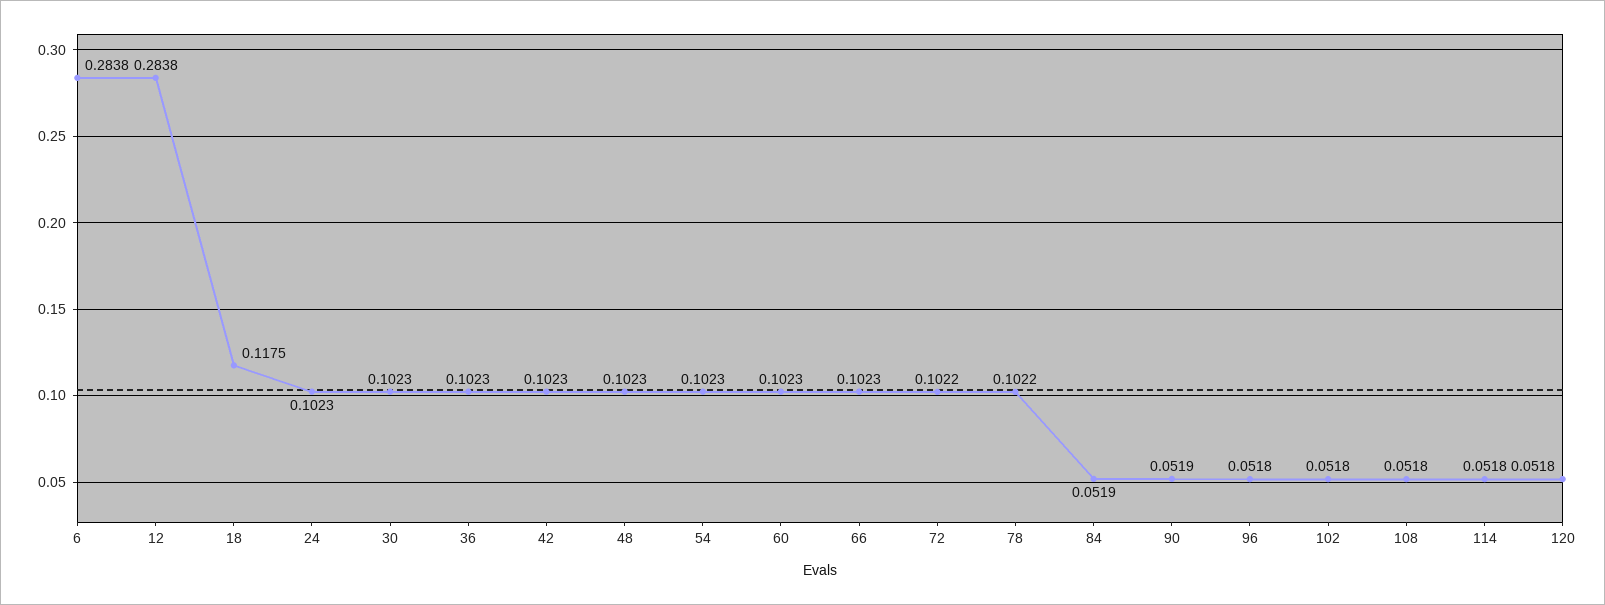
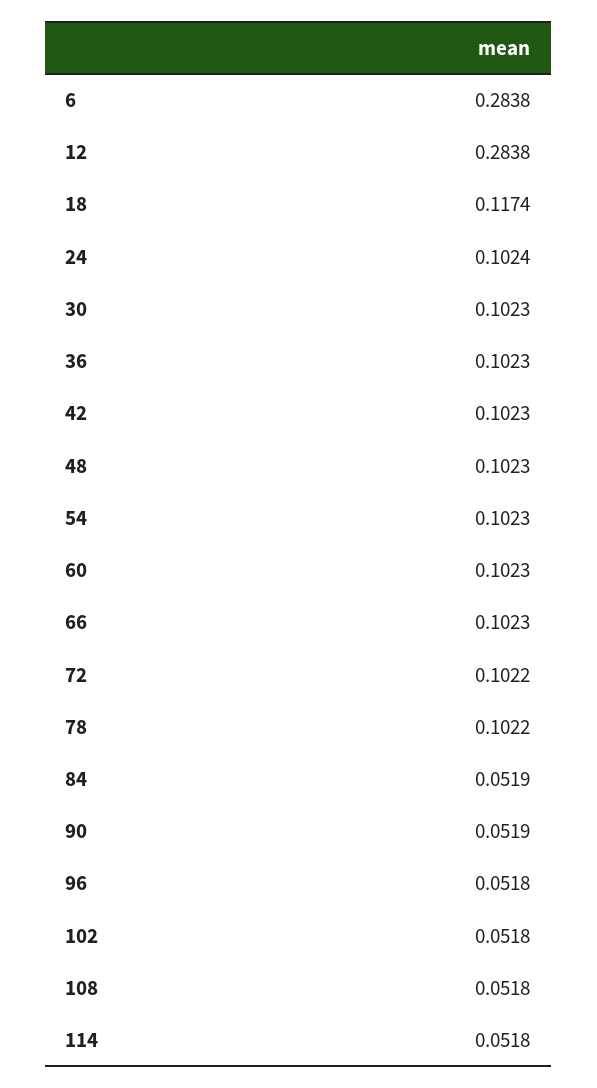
  {
    "6": 0.2838,
    "12": 0.2838,
-   "18": 0.1175,
+   "18": 0.1174,
-   "24": 0.1023,
+   "24": 0.1024,
    "30": 0.1023,
    "36": 0.1023,
    "42": 0.1023,
    "48": 0.1023,
    "54": 0.1023,
    "60": 0.1023,
    "66": 0.1023,
    "72": 0.1022,
    "78": 0.1022,
    "84": 0.0519,
    "90": 0.0519,
    "96": 0.0518,
    "102": 0.0518,
    "108": 0.0518,
-   "114": 0.0518,
+   "114": 0.0518
-   "120": 0.0518
  }

